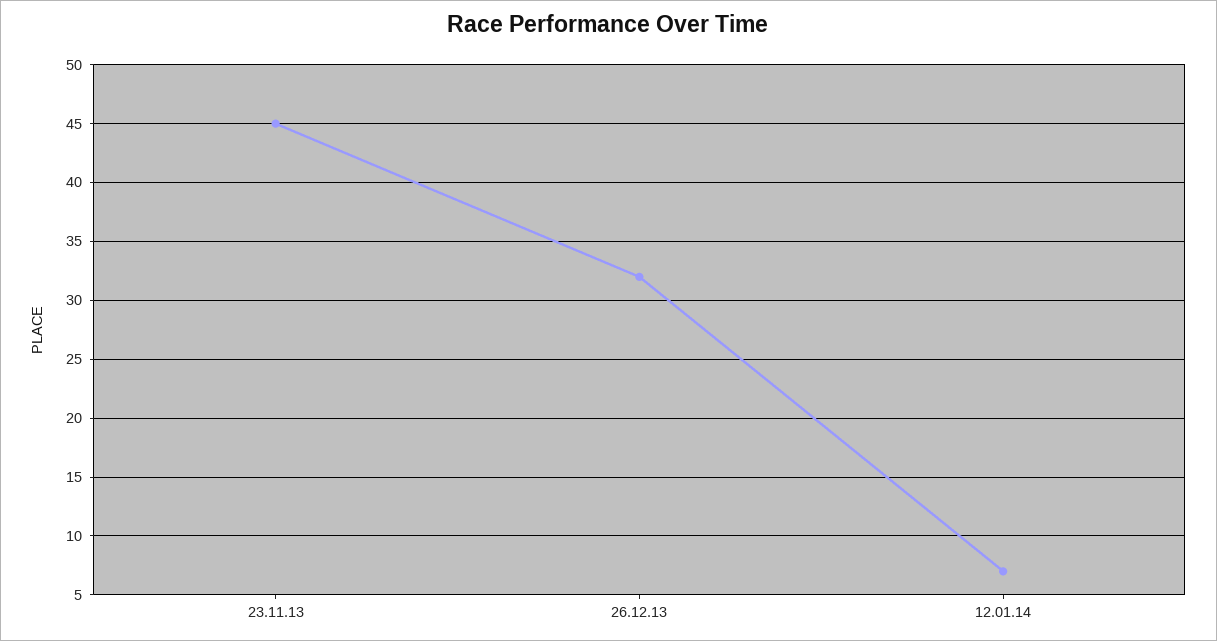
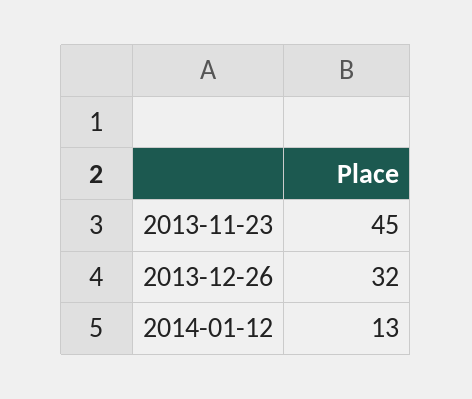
  {
    "23.11.13": 45,
    "26.12.13": 32,
-   "12.01.14": 7
+   "12.01.14": 13
  }

